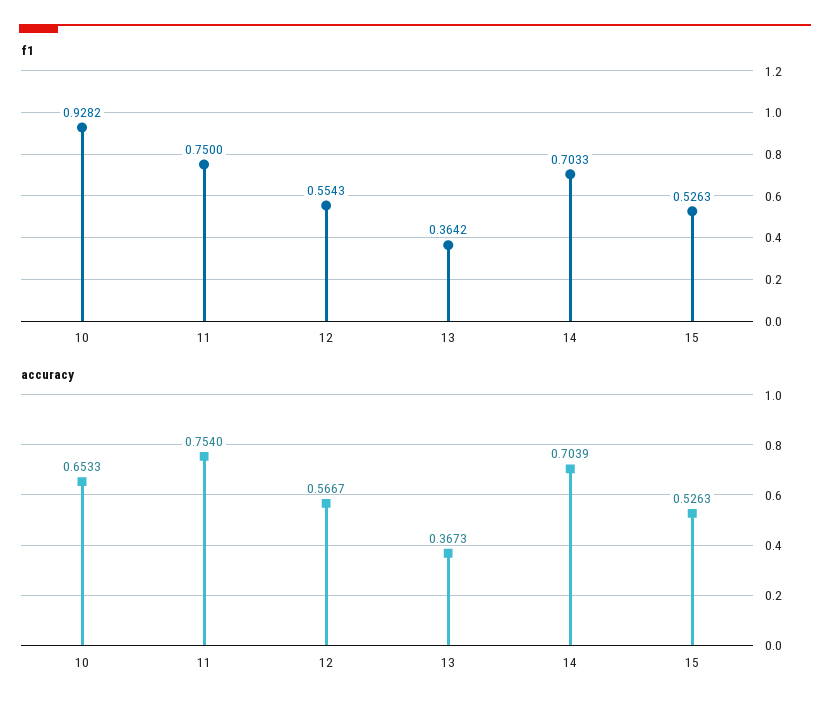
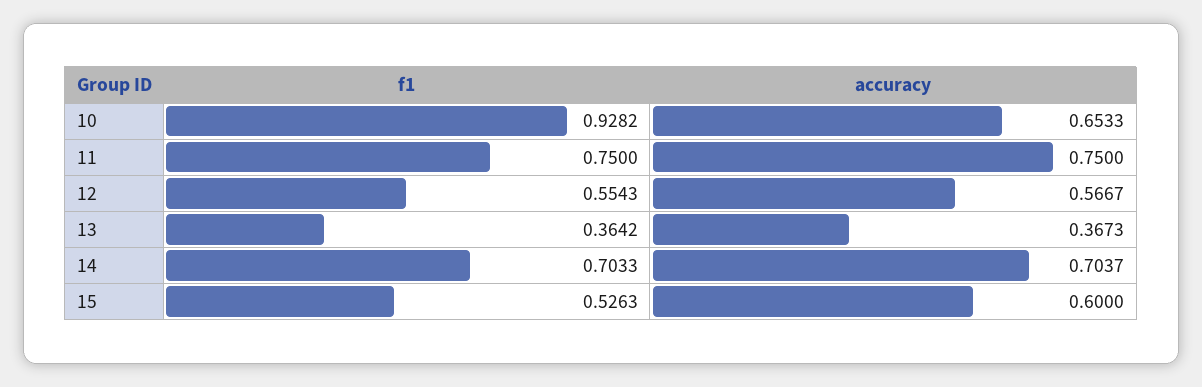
  {
    "f1": {
      "10": 0.9282,
      "11": 0.75,
      "12": 0.5543,
      "13": 0.3642,
      "14": 0.7033,
      "15": 0.5263
    },
    "accuracy": {
      "10": 0.6533,
-     "11": 0.754,
+     "11": 0.75,
      "12": 0.5667,
      "13": 0.3673,
-     "14": 0.7039,
+     "14": 0.7037,
-     "15": 0.5263
+     "15": 0.6
    }
  }

